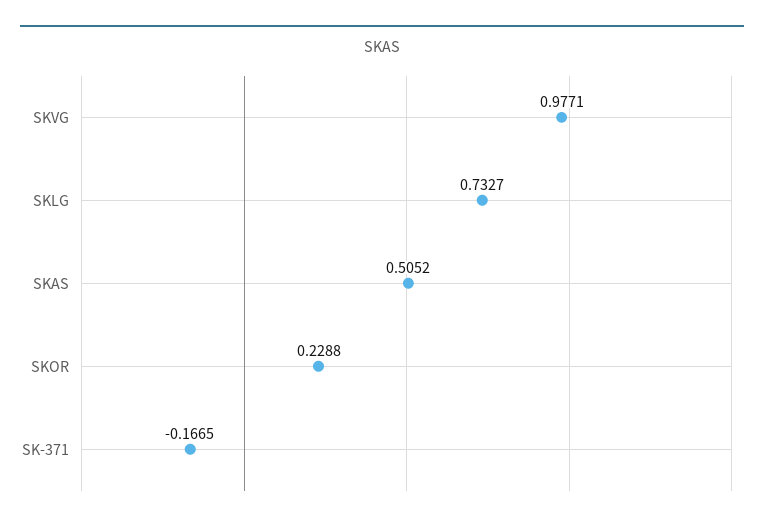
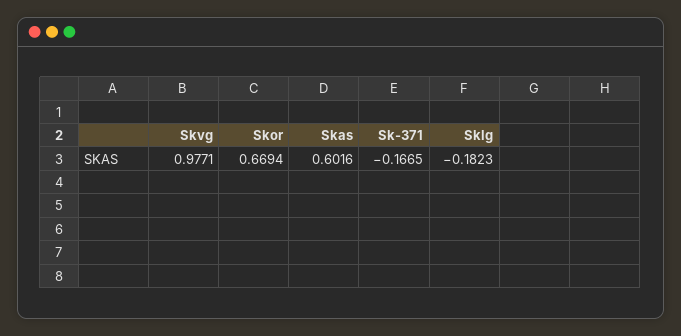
  {
    "SKVG": 0.9771,
-   "SKLG": 0.7327,
+   "SKLG": -0.1823,
-   "SKAS": 0.5052,
+   "SKAS": 0.6016,
-   "SKOR": 0.2288,
+   "SKOR": 0.6694,
    "SK-371": -0.1665
  }

